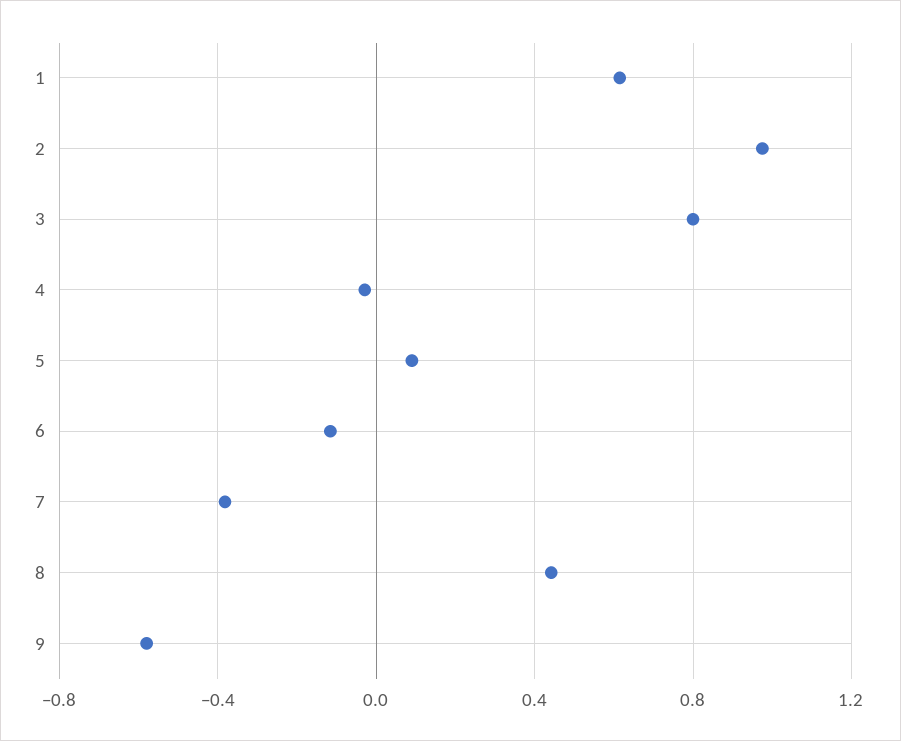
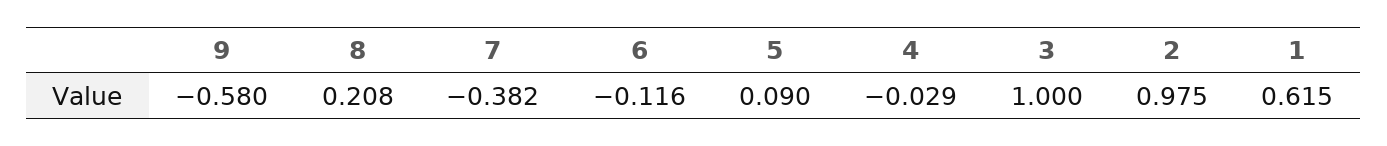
  {
    "1": 0.615,
    "2": 0.975,
-   "3": 0.8,
+   "3": 1,
    "4": -0.029,
    "5": 0.09,
    "6": -0.116,
    "7": -0.382,
-   "8": 0.45,
+   "8": 0.208,
    "9": -0.58
  }

